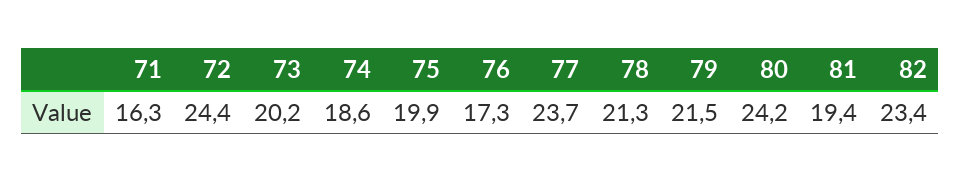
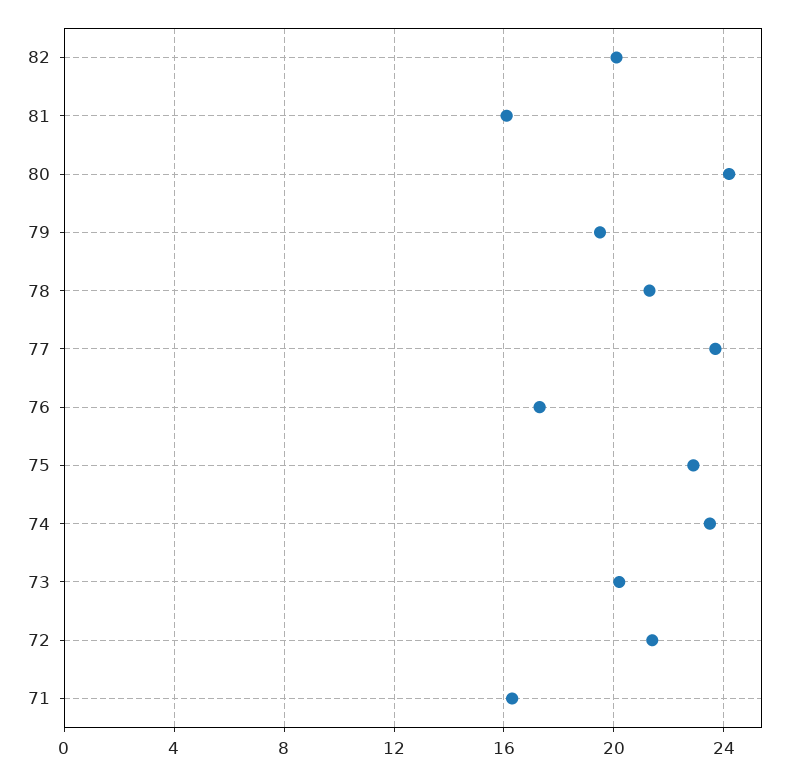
  {
    "71": 16.3,
-   "72": 24.4,
+   "72": 21.5,
    "73": 20.2,
-   "74": 18.6,
+   "74": 23.5,
-   "75": 19.9,
+   "75": 23,
    "76": 17.3,
    "77": 23.7,
    "78": 21.3,
-   "79": 21.5,
+   "79": 19.5,
    "80": 24.2,
-   "81": 19.4,
+   "81": 16,
-   "82": 23.4
+   "82": 20
  }

